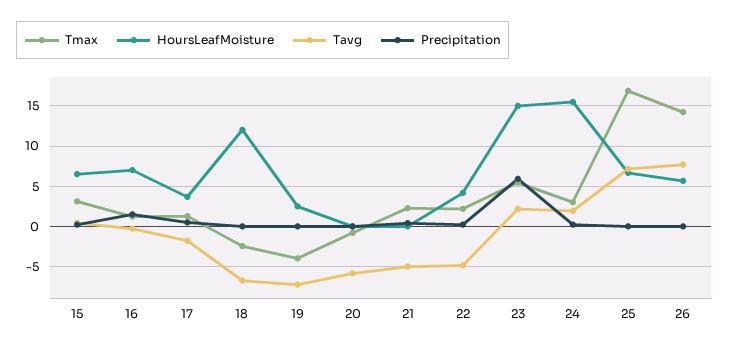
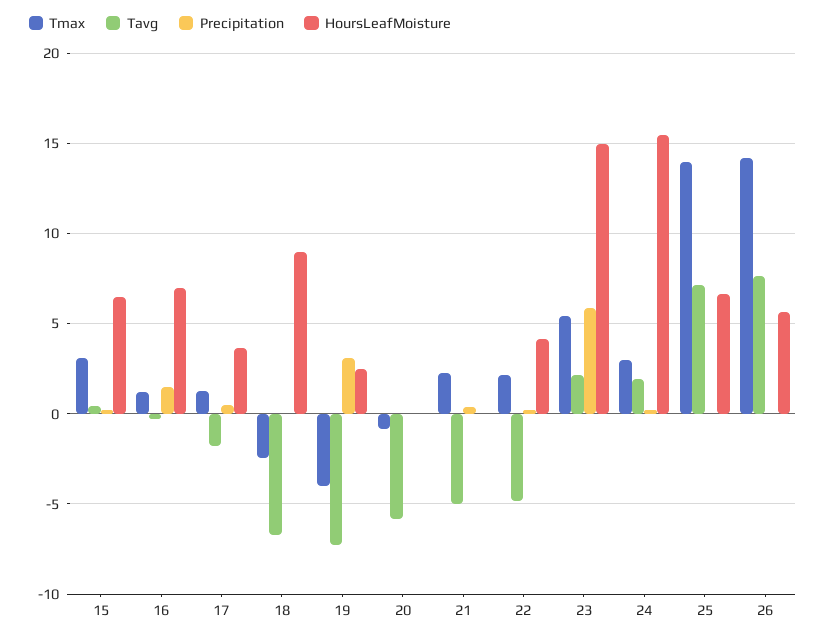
  {
    "Tmax": {
      "15": 3,
      "16": 1,
      "17": 1.5,
      "18": -2.5,
      "19": -4,
      "20": -1,
      "21": 2.5,
      "22": 2,
      "23": 5.5,
      "24": 3,
-     "25": 17,
+     "25": 14,
      "26": 14
    },
    "HoursLeafMoisture": {
      "15": 6.5,
      "16": 7,
      "17": 3.5,
-     "18": 12,
+     "18": 9,
      "19": 2.5,
      "20": 0,
      "21": 0,
      "22": 4,
      "23": 15,
      "24": 15.5,
      "25": 6.5,
      "26": 5.5
    },
    "Tavg": {
      "15": 0.5,
      "16": -0.5,
      "17": -2,
      "18": -7,
      "19": -7.5,
      "20": -6,
      "21": -5,
      "22": -5,
      "23": 2,
      "24": 2,
      "25": 7,
      "26": 7.5
    },
    "Precipitation": {
      "15": 0,
      "16": 1.5,
      "17": 0.5,
      "18": 0,
-     "19": 0,
+     "19": 3,
      "20": 0,
      "21": 0.5,
      "22": 0,
      "23": 6,
      "24": 0,
      "25": 0,
      "26": 0
    }
  }

